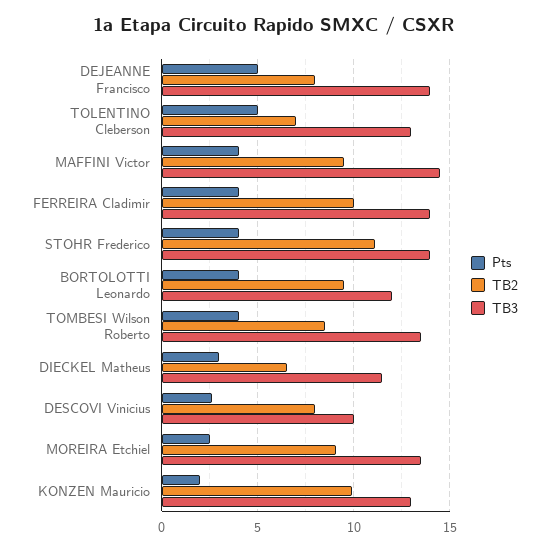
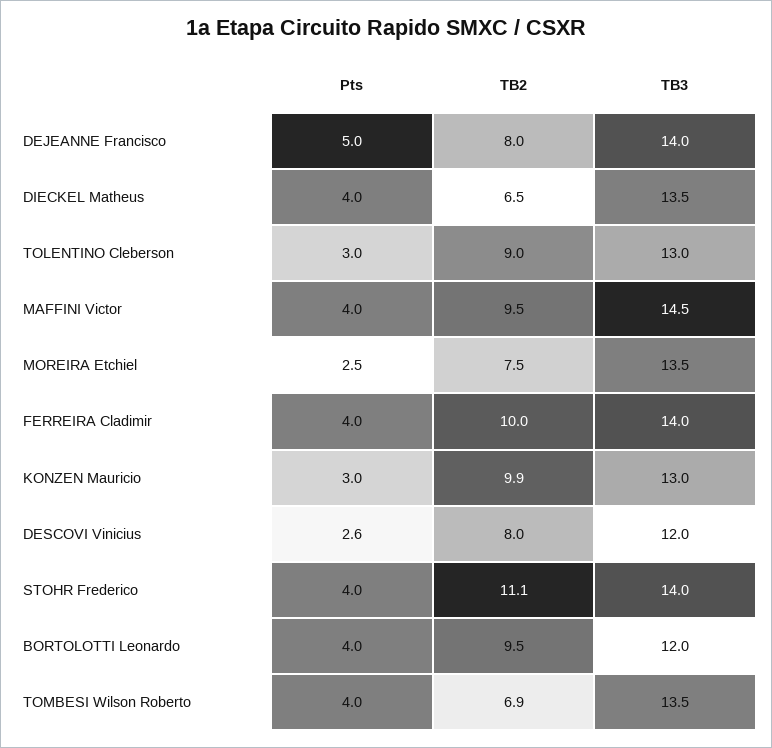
  {
    "Pts": {
      "DEJEANNE Francisco": 5,
-     "TOLENTINO Cleberson": 5,
+     "TOLENTINO Cleberson": 3,
      "MAFFINI Victor": 4,
      "FERREIRA Cladimir": 4,
      "STOHR Frederico": 4,
      "BORTOLOTTI Leonardo": 4,
      "TOMBESI Wilson Roberto": 4,
-     "DIECKEL Matheus": 3,
+     "DIECKEL Matheus": 4,
      "DESCOVI Vinicius": 2.6,
      "MOREIRA Etchiel": 2.5,
-     "KONZEN Mauricio": 2
+     "KONZEN Mauricio": 3
    },
    "TB2": {
      "DEJEANNE Francisco": 8,
-     "TOLENTINO Cleberson": 7,
+     "TOLENTINO Cleberson": 9,
      "MAFFINI Victor": 9.5,
      "FERREIRA Cladimir": 10,
      "STOHR Frederico": 11.1,
      "BORTOLOTTI Leonardo": 9.5,
-     "TOMBESI Wilson Roberto": 8.5,
+     "TOMBESI Wilson Roberto": 6.9,
      "DIECKEL Matheus": 6.5,
      "DESCOVI Vinicius": 8,
-     "MOREIRA Etchiel": 9,
+     "MOREIRA Etchiel": 7.5,
      "KONZEN Mauricio": 9.9
    },
    "TB3": {
      "DEJEANNE Francisco": 14,
      "TOLENTINO Cleberson": 13,
      "MAFFINI Victor": 14.5,
      "FERREIRA Cladimir": 14,
      "STOHR Frederico": 14,
      "BORTOLOTTI Leonardo": 12,
      "TOMBESI Wilson Roberto": 13.5,
-     "DIECKEL Matheus": 11.5,
+     "DIECKEL Matheus": 13.5,
-     "DESCOVI Vinicius": 10,
+     "DESCOVI Vinicius": 12,
      "MOREIRA Etchiel": 13.5,
      "KONZEN Mauricio": 13
    }
  }

